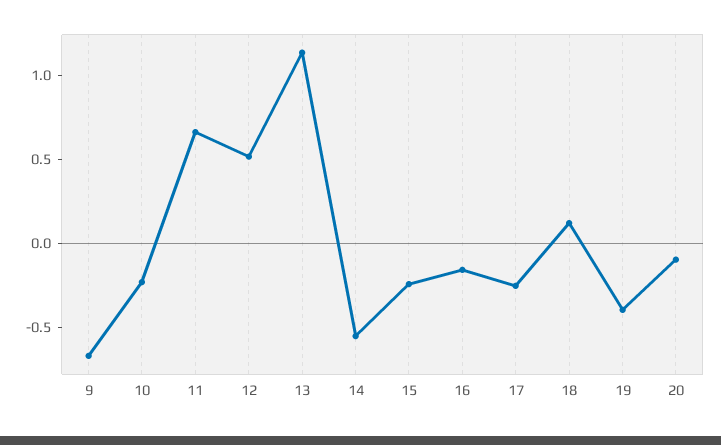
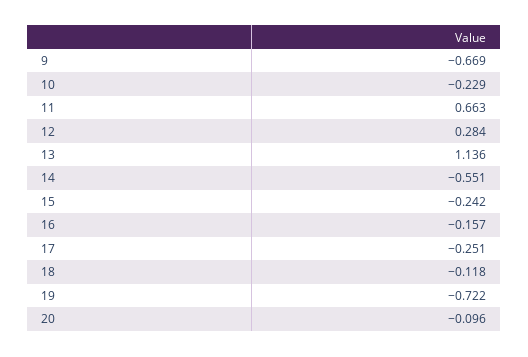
  {
    "9": -0.669,
    "10": -0.229,
    "11": 0.663,
-   "12": 0.5,
+   "12": 0.284,
    "13": 1.136,
    "14": -0.551,
    "15": -0.242,
    "16": -0.157,
    "17": -0.251,
-   "18": 0.1,
+   "18": -0.118,
-   "19": -0.4,
+   "19": -0.722,
    "20": -0.096
  }

